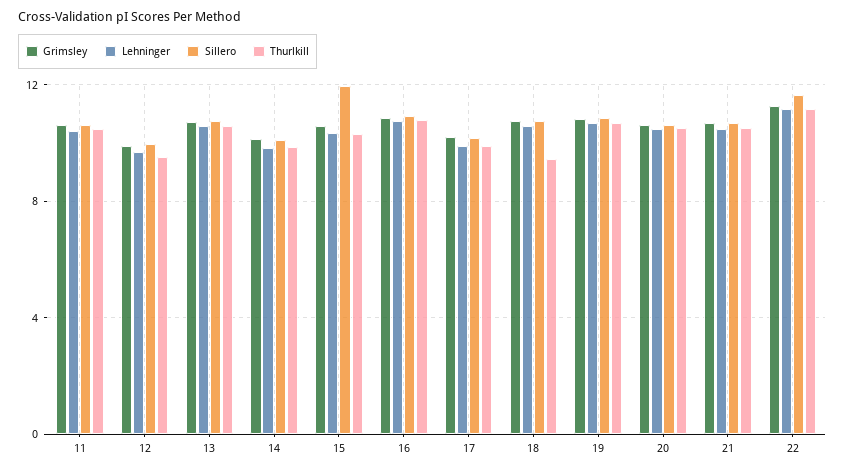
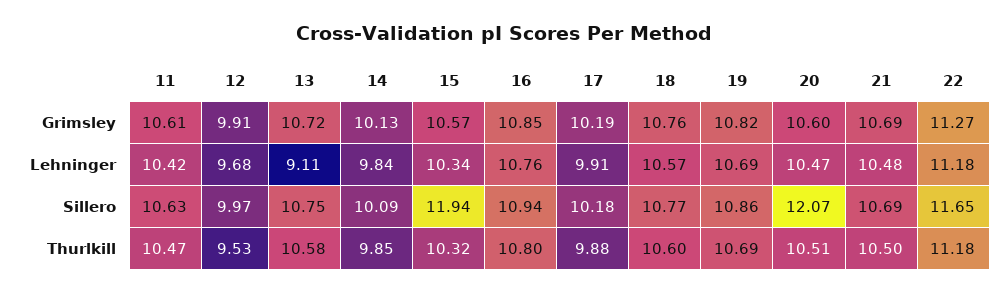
  {
    "Grimsley": {
      "11": 10.61,
      "12": 9.91,
      "13": 10.72,
      "14": 10.13,
      "15": 10.57,
      "16": 10.85,
      "17": 10.19,
      "18": 10.76,
      "19": 10.82,
      "20": 10.6,
      "21": 10.69,
      "22": 11.27
    },
    "Lehninger": {
      "11": 10.42,
      "12": 9.68,
-     "13": 10.5,
+     "13": 9.11,
      "14": 9.84,
      "15": 10.34,
      "16": 10.76,
      "17": 9.91,
      "18": 10.57,
      "19": 10.69,
      "20": 10.47,
      "21": 10.48,
      "22": 11.18
    },
    "Sillero": {
      "11": 10.63,
      "12": 9.97,
      "13": 10.75,
      "14": 10.09,
      "15": 11.94,
      "16": 10.94,
      "17": 10.18,
      "18": 10.77,
      "19": 10.86,
-     "20": 10.5,
+     "20": 12.07,
      "21": 10.69,
      "22": 11.65
    },
    "Thurlkill": {
      "11": 10.47,
      "12": 9.53,
      "13": 10.58,
      "14": 9.85,
      "15": 10.32,
      "16": 10.8,
      "17": 9.88,
-     "18": 9.5,
+     "18": 10.6,
      "19": 10.69,
      "20": 10.51,
      "21": 10.5,
      "22": 11.18
    }
  }

